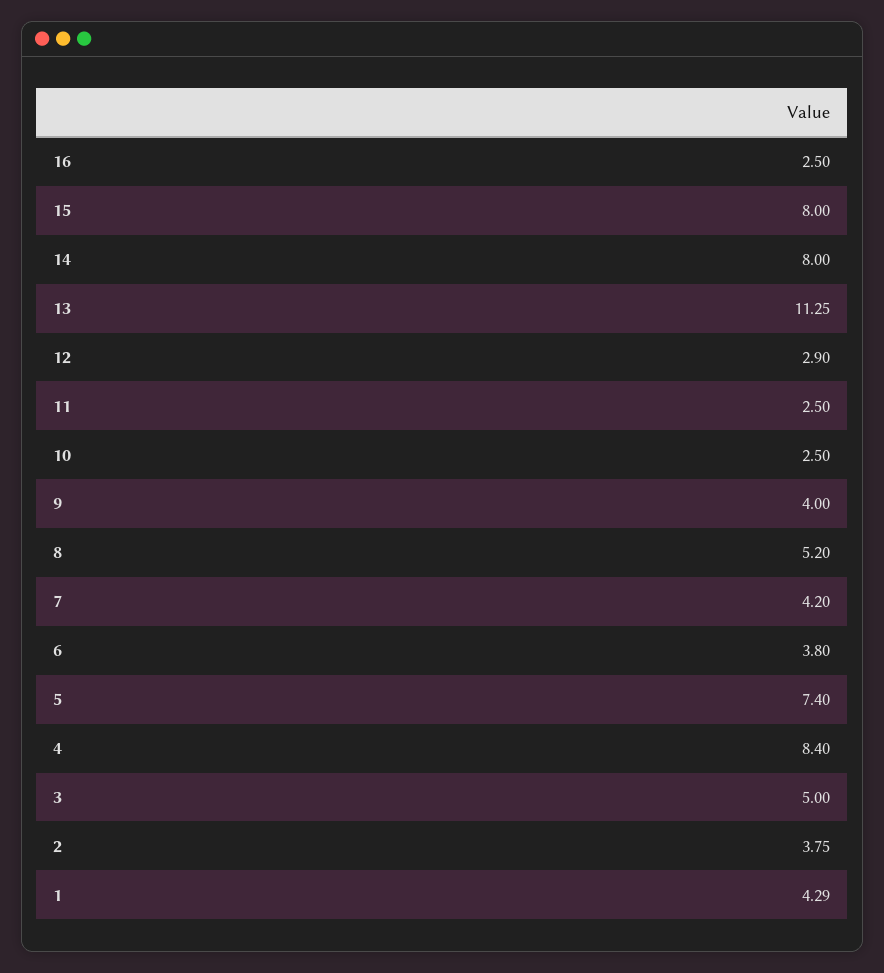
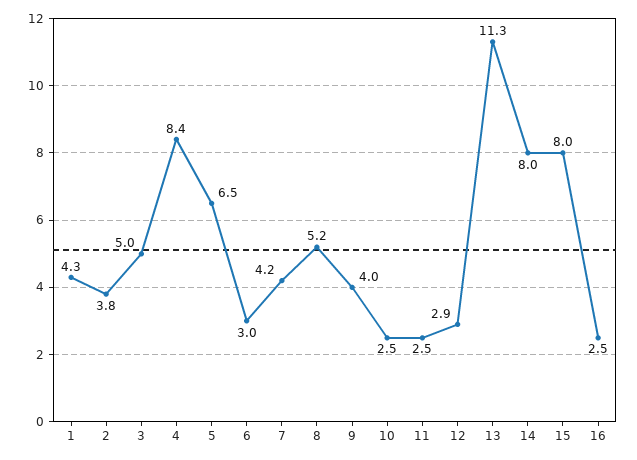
  {
    "16": 2.5,
    "15": 8,
    "14": 8,
    "13": 11.25,
    "12": 2.9,
    "11": 2.5,
    "10": 2.5,
    "9": 4,
    "8": 5.2,
    "7": 4.2,
-   "6": 3.8,
+   "6": 3,
-   "5": 7.4,
+   "5": 6.5,
    "4": 8.4,
    "3": 5,
    "2": 3.75,
    "1": 4.29
  }

